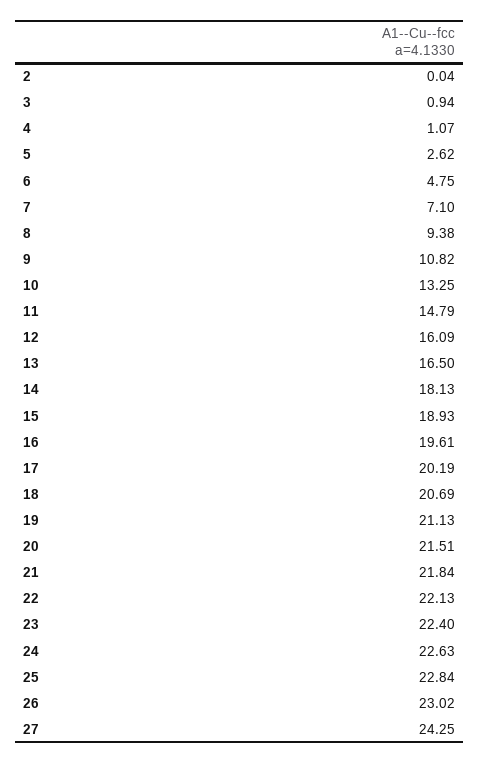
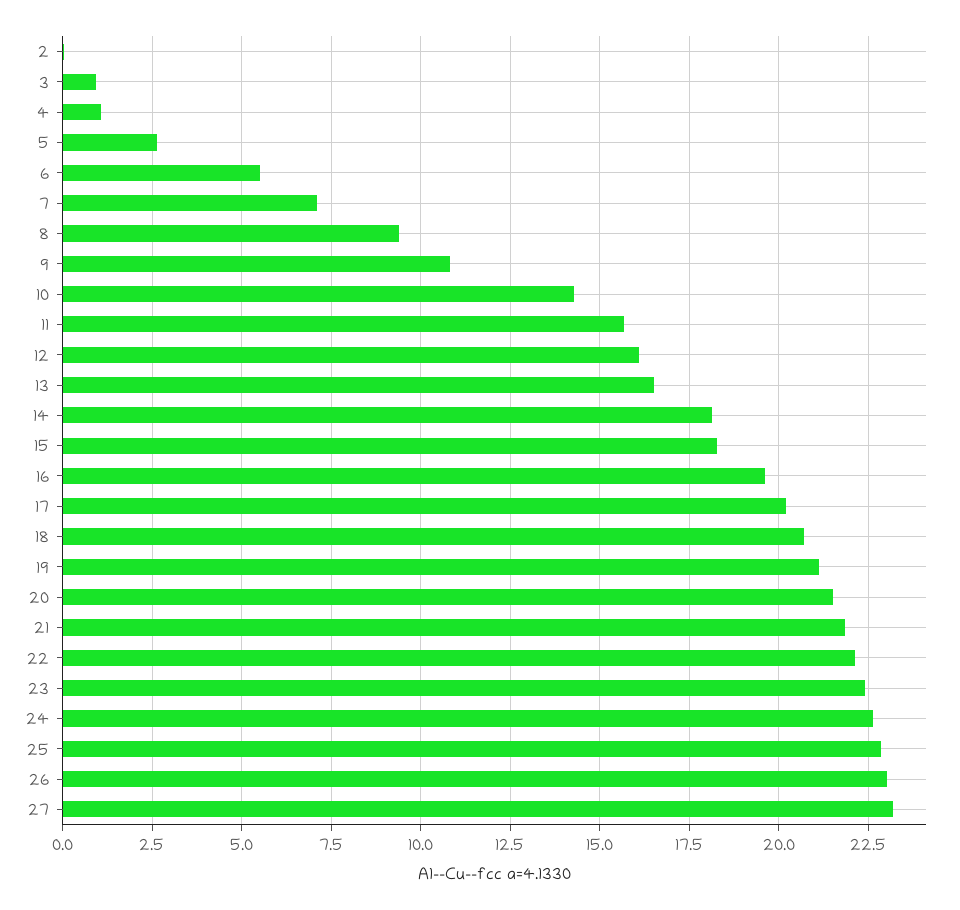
  {
    "2": 0.04,
    "3": 0.94,
    "4": 1.07,
    "5": 2.62,
-   "6": 4.75,
+   "6": 5.5,
    "7": 7.1,
    "8": 9.38,
    "9": 10.82,
-   "10": 13.25,
+   "10": 14.25,
-   "11": 14.79,
+   "11": 15.75,
    "12": 16.09,
    "13": 16.5,
    "14": 18.13,
-   "15": 18.93,
+   "15": 18.25,
    "16": 19.61,
    "17": 20.19,
    "18": 20.69,
    "19": 21.13,
    "20": 21.51,
    "21": 21.84,
    "22": 22.13,
    "23": 22.4,
    "24": 22.63,
    "25": 22.84,
    "26": 23.02,
-   "27": 24.25
+   "27": 23.25
  }

